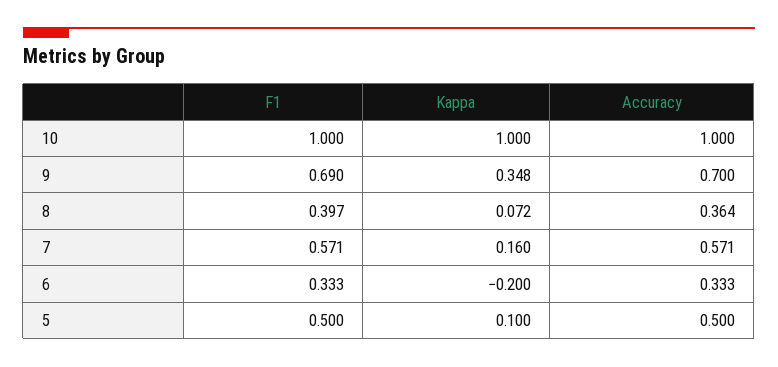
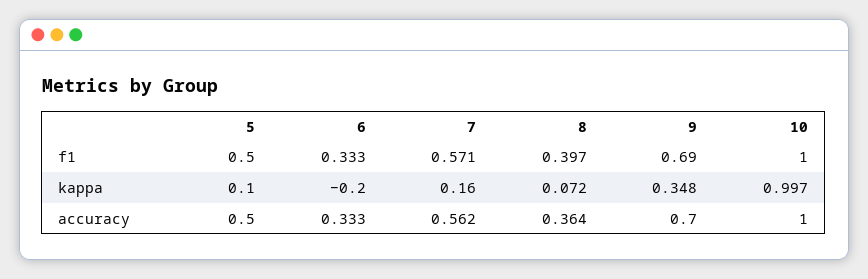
  {
    "F1": {
      "10": 1,
      "9": 0.69,
      "8": 0.397,
      "7": 0.571,
      "6": 0.333,
      "5": 0.5
    },
    "Kappa": {
-     "10": 1,
+     "10": 0.997,
      "9": 0.348,
      "8": 0.072,
      "7": 0.16,
      "6": -0.2,
      "5": 0.1
    },
    "Accuracy": {
      "10": 1,
      "9": 0.7,
      "8": 0.364,
-     "7": 0.571,
+     "7": 0.562,
      "6": 0.333,
      "5": 0.5
    }
  }

